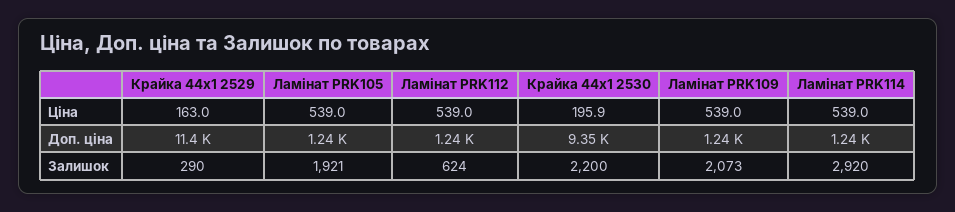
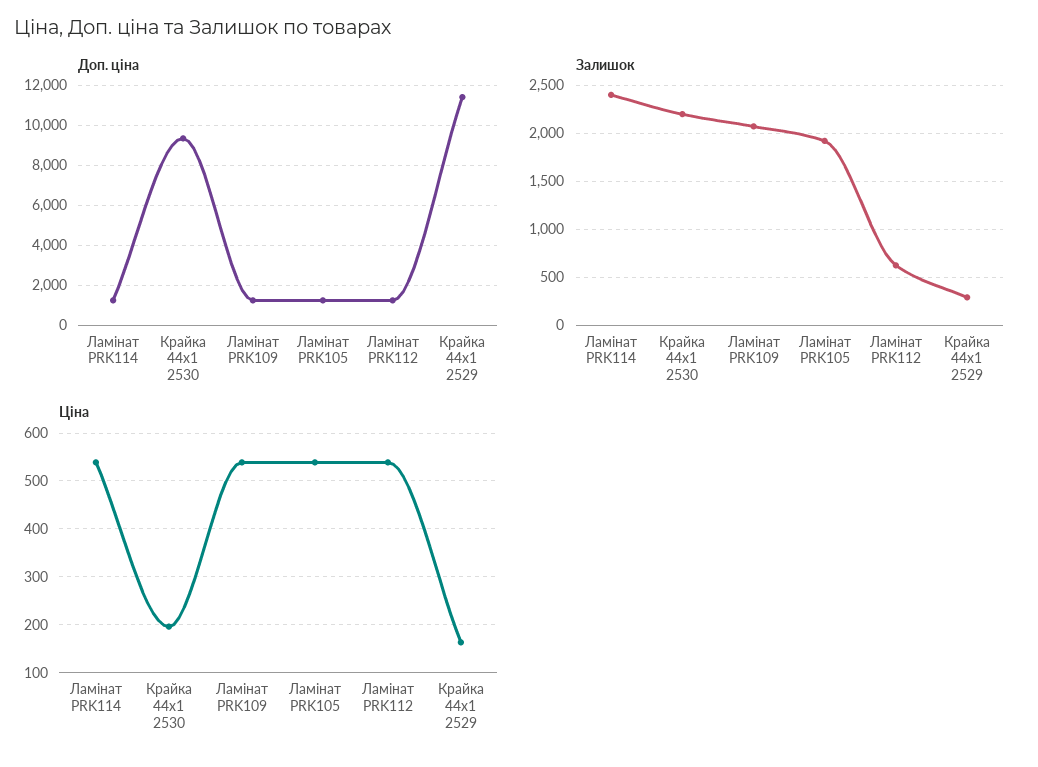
  {
    "Ціна": {
      "Крайка 44x1 2529": 163,
      "Ламінат PRK105": 539,
      "Ламінат PRK112": 539,
      "Крайка 44x1 2530": 195.9,
      "Ламінат PRK109": 539,
      "Ламінат PRK114": 539
    },
    "Доп. ціна": {
      "Крайка 44x1 2529": 11400,
      "Ламінат PRK105": 1240,
      "Ламінат PRK112": 1240,
      "Крайка 44x1 2530": 9350,
      "Ламінат PRK109": 1240,
      "Ламінат PRK114": 1240
    },
    "Залишок": {
      "Крайка 44x1 2529": 290,
      "Ламінат PRK105": 1921,
      "Ламінат PRK112": 624,
      "Крайка 44x1 2530": 2200,
      "Ламінат PRK109": 2073,
-     "Ламінат PRK114": 2920
+     "Ламінат PRK114": 2400
    }
  }

